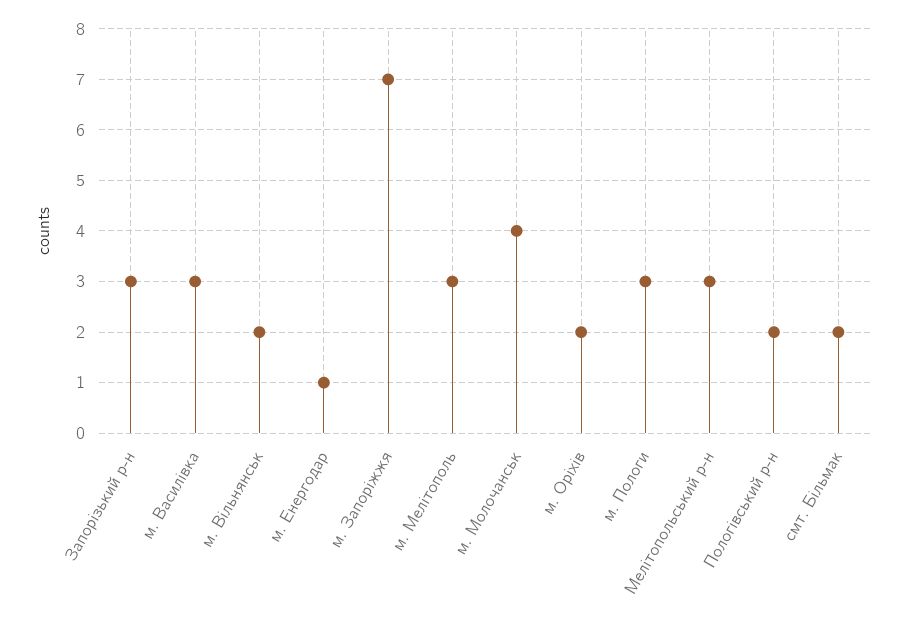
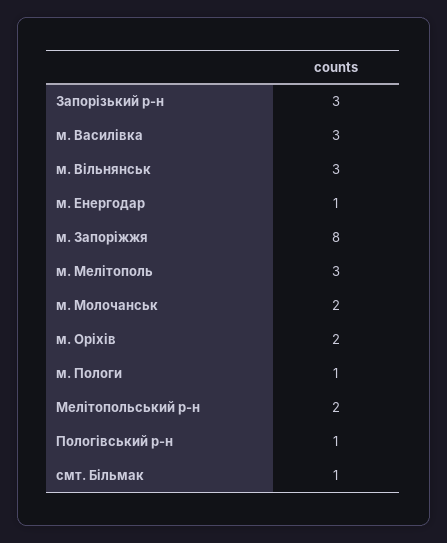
  {
    "Запорізький р-н": 3,
    "м. Василівка": 3,
-   "м. Вільнянськ": 2,
+   "м. Вільнянськ": 3,
    "м. Енергодар": 1,
-   "м. Запоріжжя": 7,
+   "м. Запоріжжя": 8,
    "м. Мелітополь": 3,
-   "м. Молочанськ": 4,
+   "м. Молочанськ": 2,
    "м. Оріхів": 2,
-   "м. Пологи": 3,
+   "м. Пологи": 1,
-   "Мелітопольський р-н": 3,
+   "Мелітопольський р-н": 2,
-   "Пологівський р-н": 2,
+   "Пологівський р-н": 1,
-   "смт. Більмак": 2
+   "смт. Більмак": 1
  }

